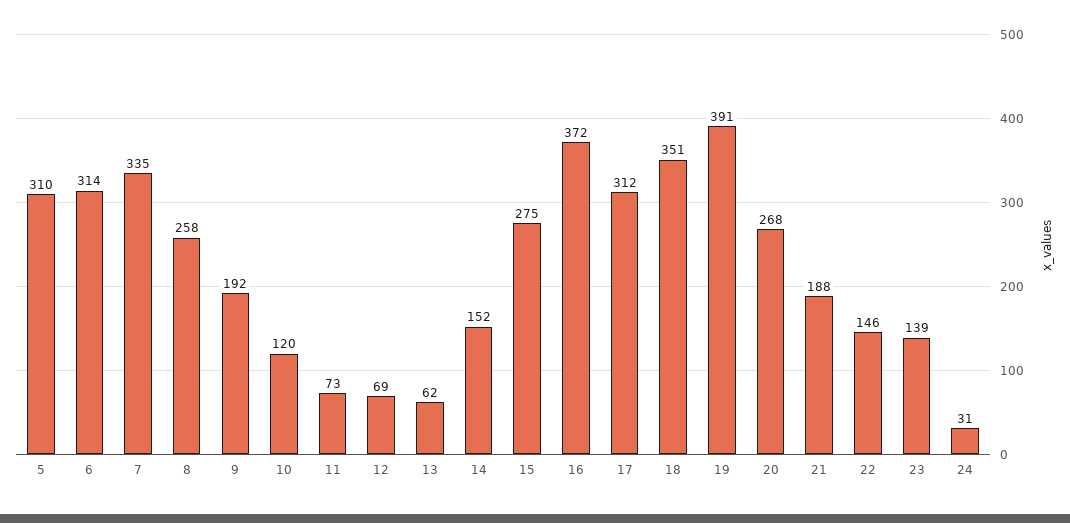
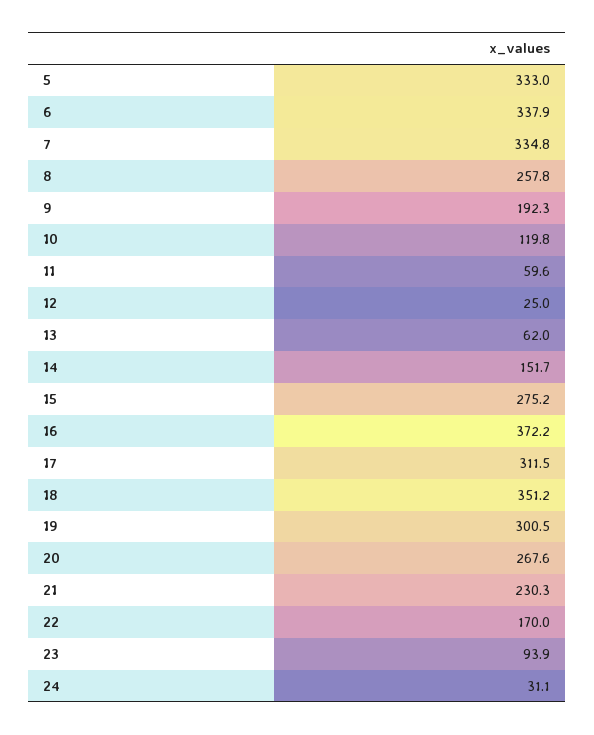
  {
-   "5": 310,
+   "5": 333,
-   "6": 314,
+   "6": 337.9,
    "7": 334.8,
    "8": 257.8,
    "9": 192.3,
    "10": 119.8,
-   "11": 73,
+   "11": 59.6,
-   "12": 69,
+   "12": 25,
    "13": 62,
    "14": 151.7,
    "15": 275.2,
    "16": 372.2,
    "17": 311.5,
    "18": 351.2,
-   "19": 391,
+   "19": 300.5,
    "20": 267.6,
-   "21": 188,
+   "21": 230.3,
-   "22": 146,
+   "22": 170,
-   "23": 139,
+   "23": 93.9,
    "24": 31.1
  }

